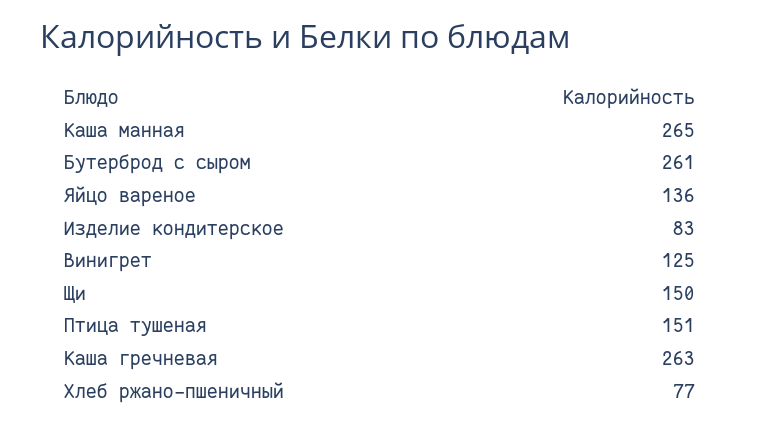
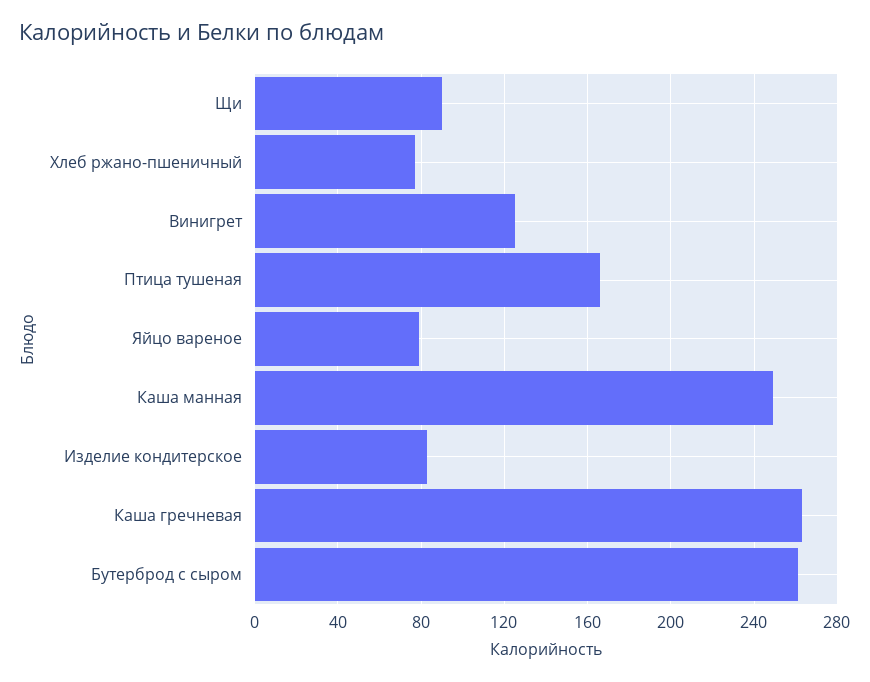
  {
-   "Каша манная": 265,
+   "Каша манная": 250,
    "Бутерброд с сыром": 261,
-   "Яйцо вареное": 136,
+   "Яйцо вареное": 80,
    "Изделие кондитерское": 83,
    "Винигрет": 125,
-   "Щи": 150,
+   "Щи": 90,
-   "Птица тушеная": 151,
+   "Птица тушеная": 165,
    "Каша гречневая": 263,
    "Хлеб ржано-пшеничный": 77
  }

